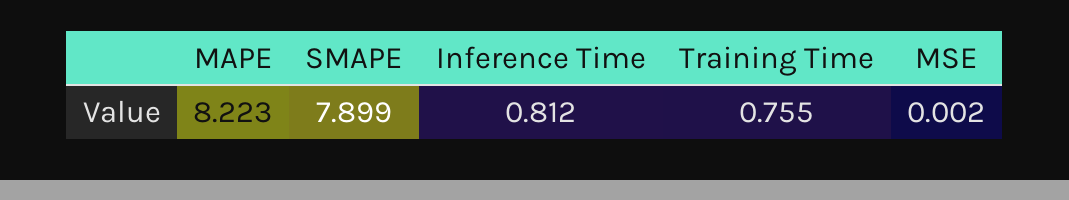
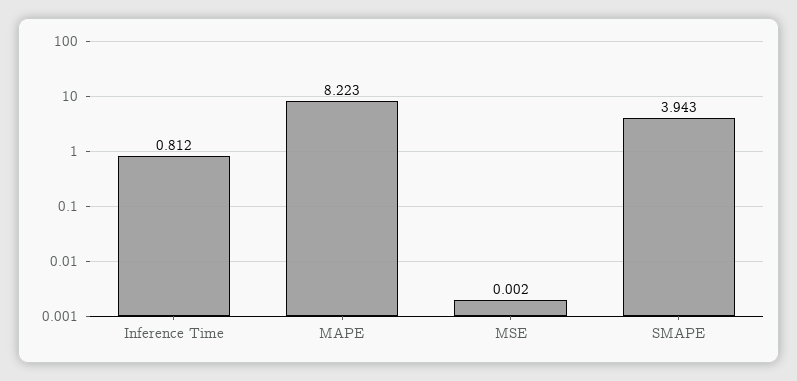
  {
    "MAPE": 8.223,
-   "SMAPE": 7.899,
+   "SMAPE": 3.943,
    "Inference Time": 0.812,
-   "Training Time": 0.755,
    "MSE": 0.002
  }

